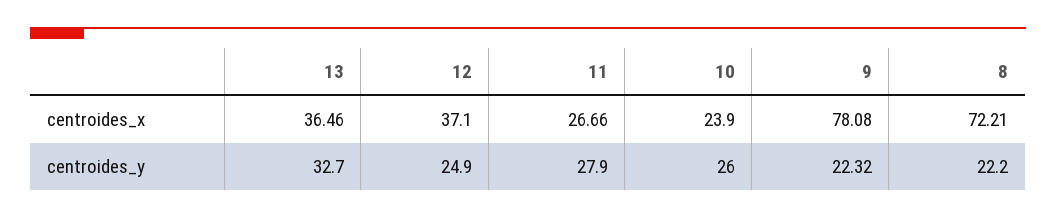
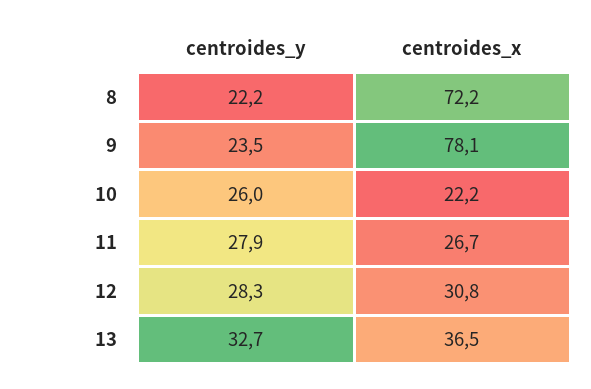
  {
    "13": {
      "centroides_x": 36.46,
      "centroides_y": 32.7
    },
    "12": {
-     "centroides_x": 37.1,
+     "centroides_x": 30.8,
-     "centroides_y": 24.9
+     "centroides_y": 28.3
    },
    "11": {
      "centroides_x": 26.66,
      "centroides_y": 27.9
    },
    "10": {
-     "centroides_x": 23.9,
+     "centroides_x": 22.2,
      "centroides_y": 26
    },
    "9": {
      "centroides_x": 78.08,
-     "centroides_y": 22.32
+     "centroides_y": 23.5
    },
    "8": {
      "centroides_x": 72.21,
      "centroides_y": 22.2
    }
  }

